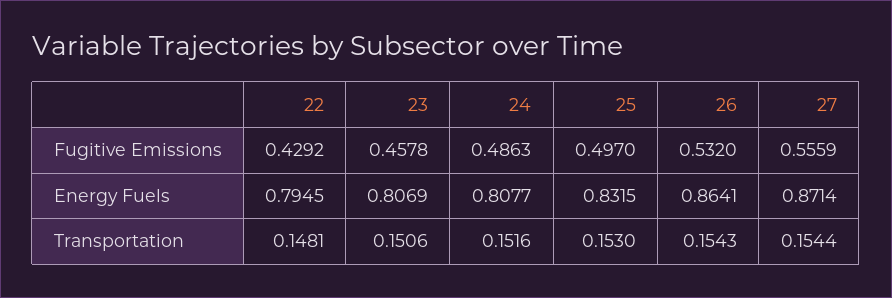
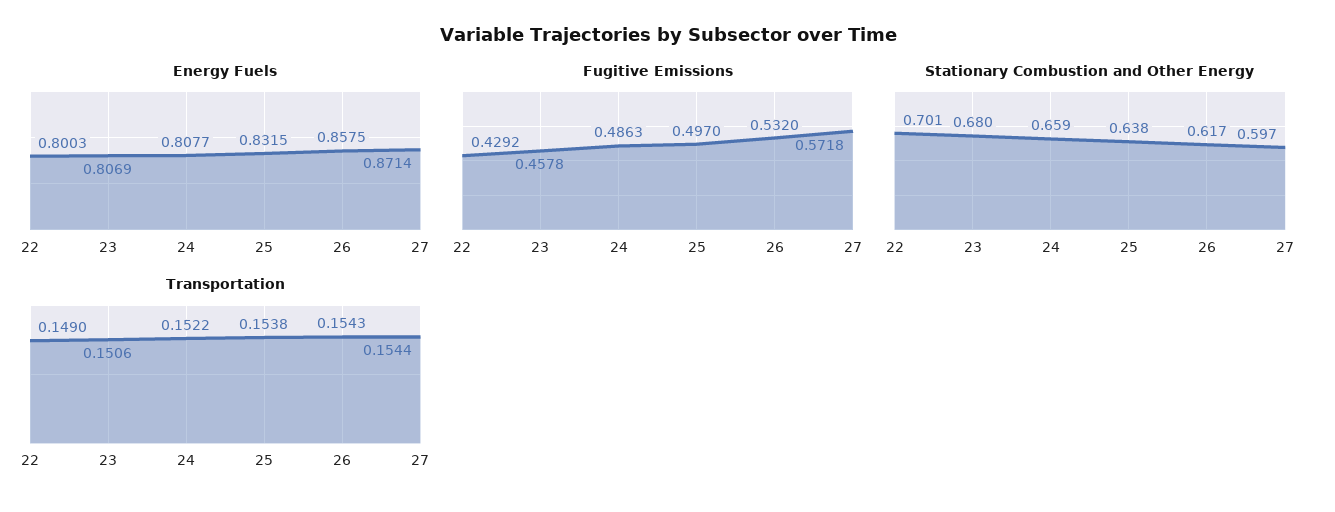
  {
    "Fugitive Emissions": {
      "22": 0.4292,
      "23": 0.4578,
      "24": 0.4863,
      "25": 0.497,
      "26": 0.532,
-     "27": 0.5559
+     "27": 0.5718
    },
    "Energy Fuels": {
-     "22": 0.7945,
+     "22": 0.8003,
      "23": 0.8069,
      "24": 0.8077,
      "25": 0.8315,
-     "26": 0.8641,
+     "26": 0.8575,
      "27": 0.8714
    },
    "Transportation": {
-     "22": 0.1481,
+     "22": 0.149,
      "23": 0.1506,
-     "24": 0.1516,
+     "24": 0.1522,
-     "25": 0.153,
+     "25": 0.1538,
      "26": 0.1543,
      "27": 0.1544
-   }
+   },
+   "Stationary Combustion and Other Energy": {
+     "22": 0.701,
+     "23": 0.68,
+     "24": 0.659,
+     "25": 0.638,
+     "26": 0.617,
+     "27": 0.597
+   }
  }

